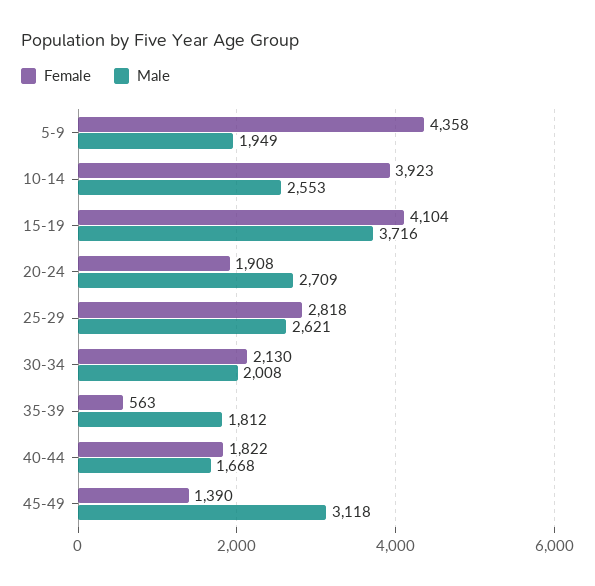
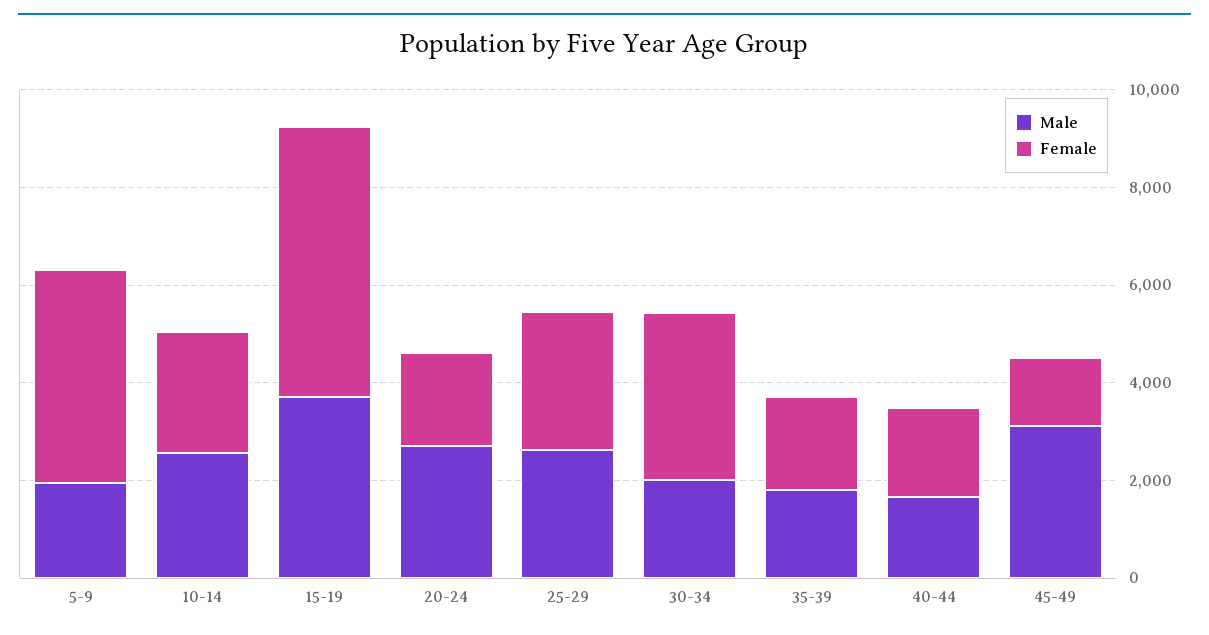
  {
    "Female": {
      "5-9": 4358,
-     "10-14": 3923,
+     "10-14": 2500,
-     "15-19": 4104,
+     "15-19": 5500,
      "20-24": 1908,
      "25-29": 2818,
-     "30-34": 2130,
+     "30-34": 3500,
-     "35-39": 563,
+     "35-39": 2000,
      "40-44": 1822,
      "45-49": 1390
    },
    "Male": {
      "5-9": 1949,
      "10-14": 2553,
      "15-19": 3716,
      "20-24": 2709,
      "25-29": 2621,
      "30-34": 2008,
      "35-39": 1812,
      "40-44": 1668,
      "45-49": 3118
    }
  }

